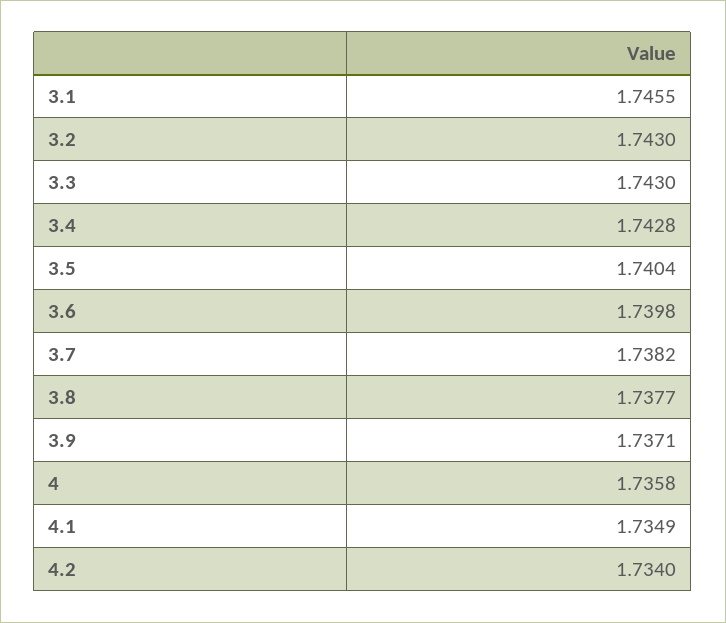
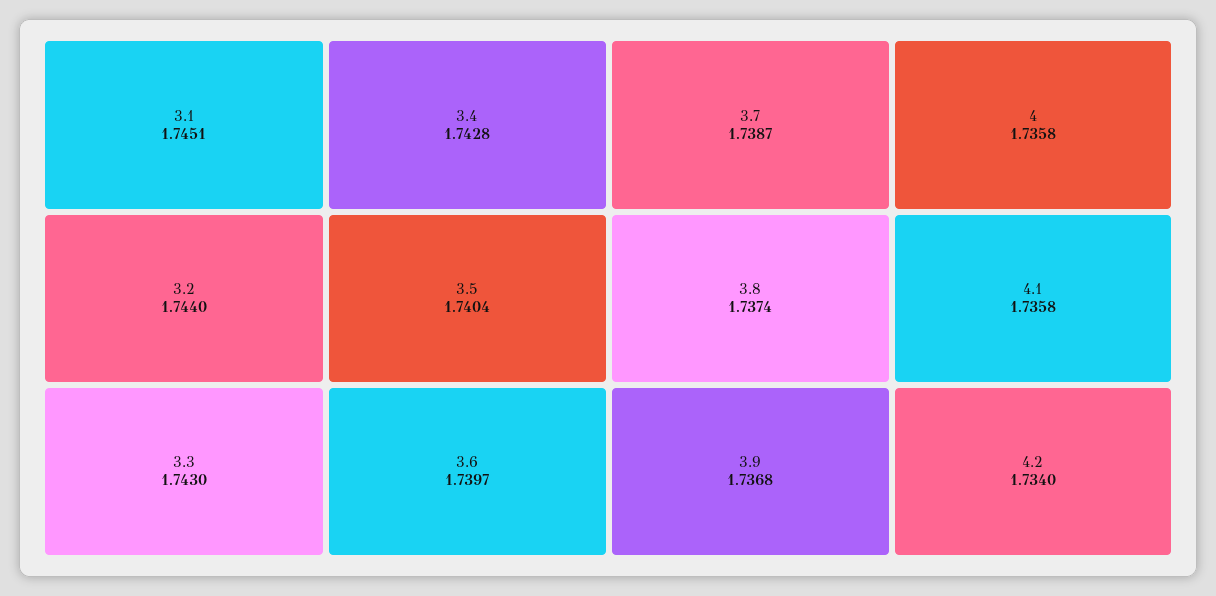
  {
-   "3.1": 1.7455,
+   "3.1": 1.7451,
-   "3.2": 1.743,
+   "3.2": 1.744,
    "3.3": 1.743,
    "3.4": 1.7428,
    "3.5": 1.7404,
-   "3.6": 1.7398,
+   "3.6": 1.7397,
-   "3.7": 1.7382,
+   "3.7": 1.7387,
-   "3.8": 1.7377,
+   "3.8": 1.7374,
-   "3.9": 1.7371,
+   "3.9": 1.7368,
    "4": 1.7358,
-   "4.1": 1.7349,
+   "4.1": 1.7358,
    "4.2": 1.734
  }

